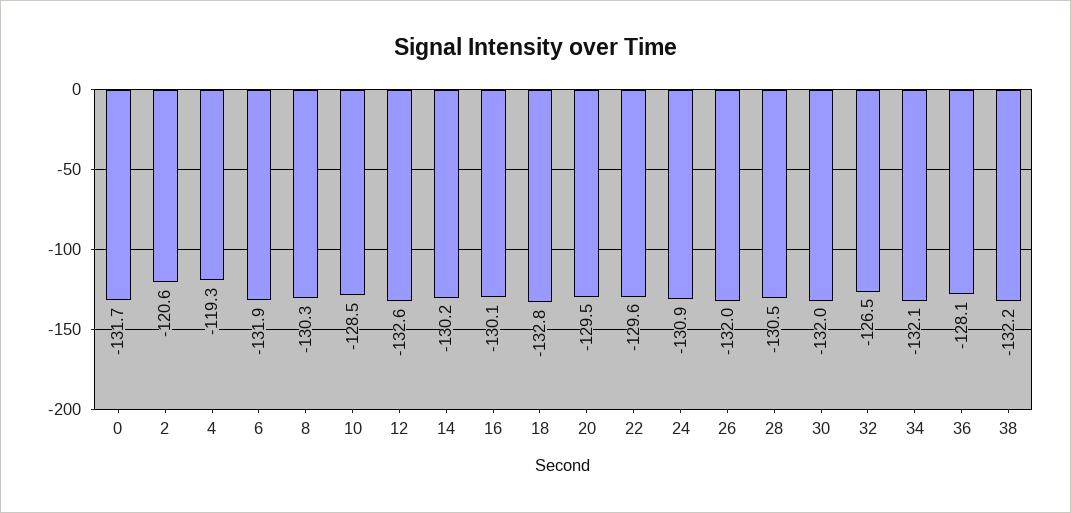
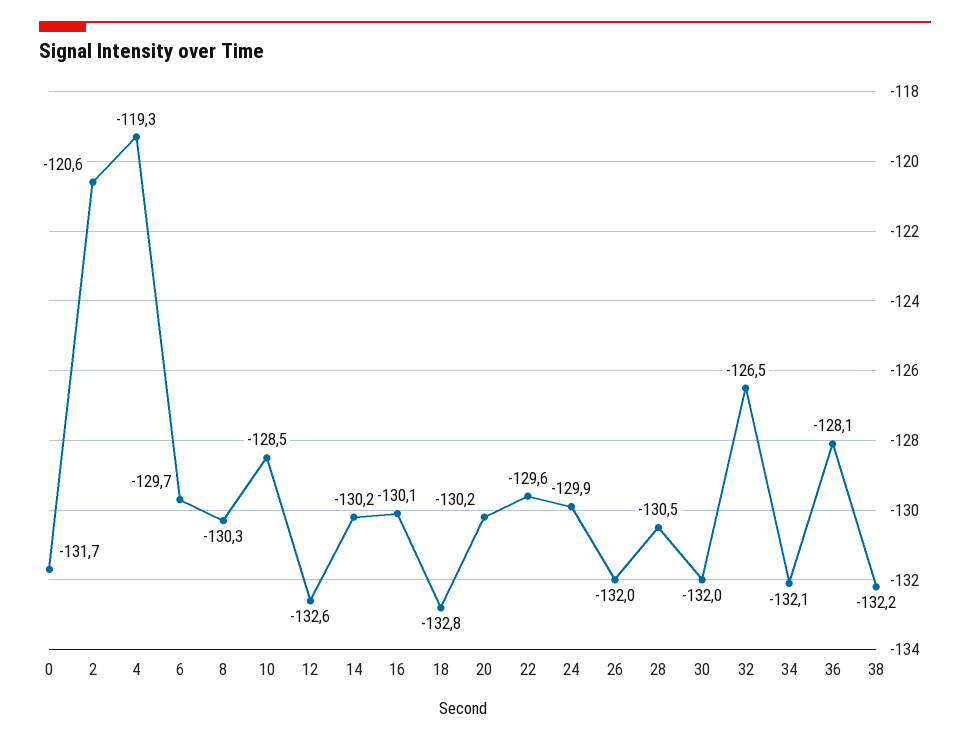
  {
    "0": -131.7,
    "2": -120.6,
    "4": -119.3,
-   "6": -131.9,
+   "6": -129.7,
    "8": -130.3,
    "10": -128.5,
    "12": -132.6,
    "14": -130.2,
    "16": -130.1,
    "18": -132.8,
-   "20": -129.5,
+   "20": -130.2,
    "22": -129.6,
-   "24": -130.9,
+   "24": -129.9,
    "26": -132,
    "28": -130.5,
    "30": -132,
    "32": -126.5,
    "34": -132.1,
    "36": -128.1,
    "38": -132.2
  }

